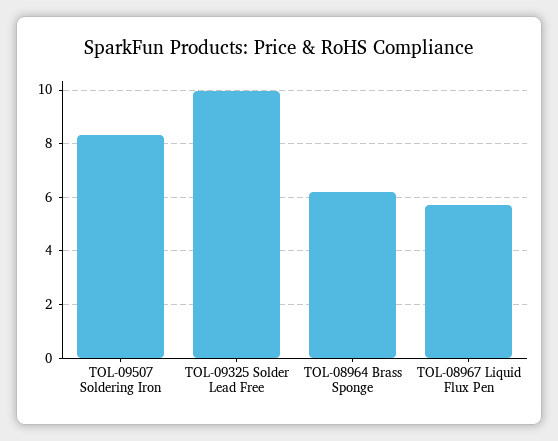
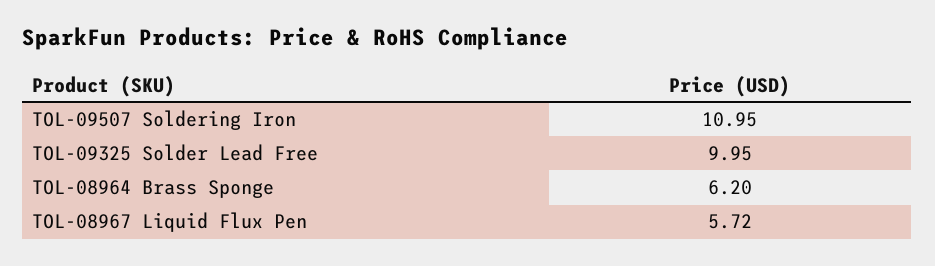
  {
-   "TOL-09507 Soldering Iron": 8.25,
+   "TOL-09507 Soldering Iron": 10.95,
    "TOL-09325 Solder Lead Free": 9.95,
    "TOL-08964 Brass Sponge": 6.2,
    "TOL-08967 Liquid Flux Pen": 5.72
  }

